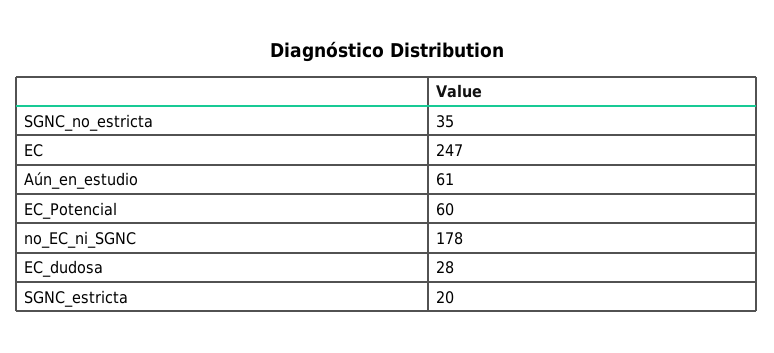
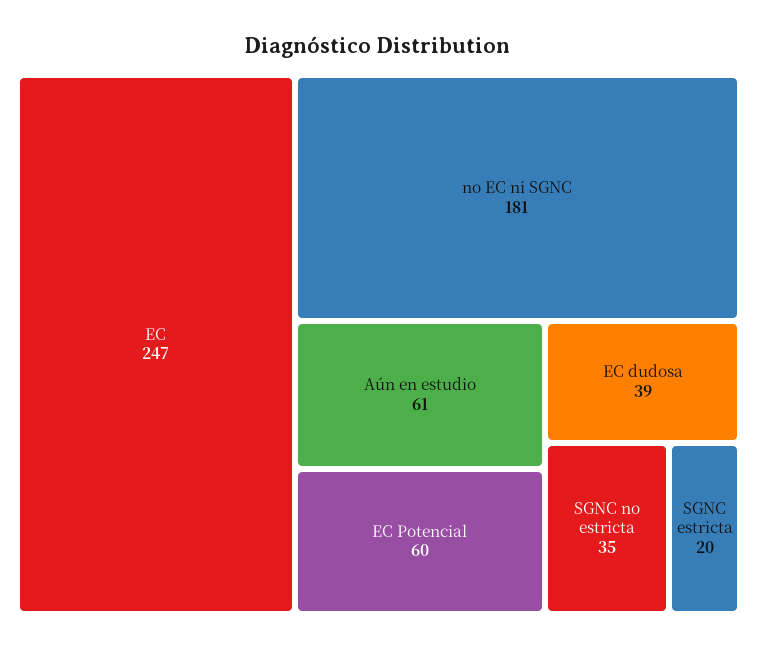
  {
    "SGNC_no_estricta": 35,
    "EC": 247,
    "Aún_en_estudio": 61,
    "EC_Potencial": 60,
-   "no_EC_ni_SGNC": 178,
+   "no_EC_ni_SGNC": 181,
-   "EC_dudosa": 28,
+   "EC_dudosa": 39,
    "SGNC_estricta": 20
  }

